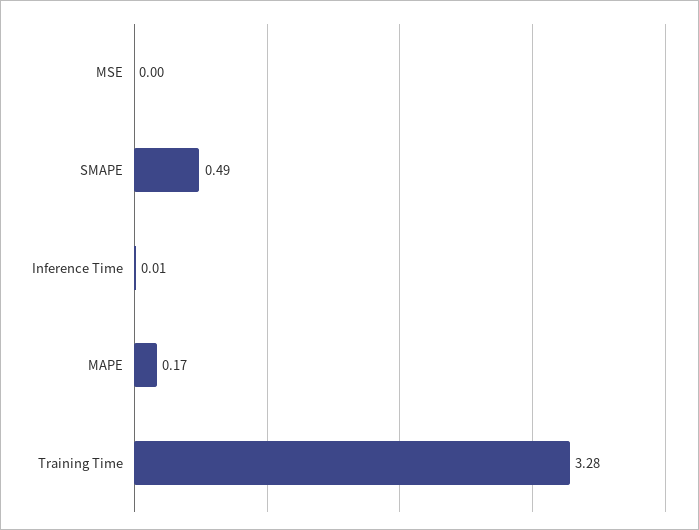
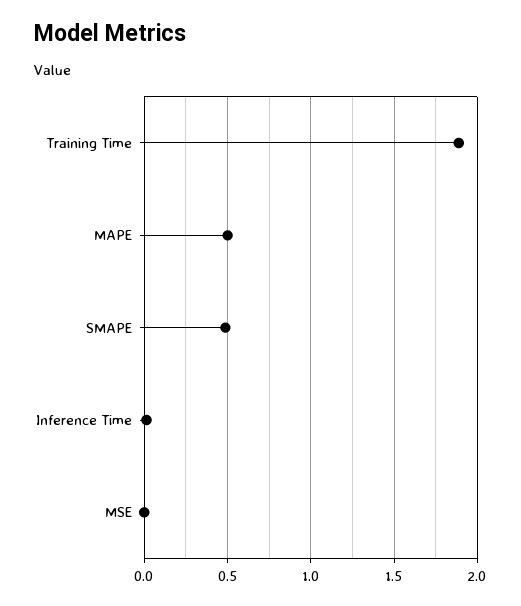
  {
    "MSE": 0,
    "SMAPE": 0.49,
    "Inference Time": 0.01,
-   "MAPE": 0.17,
+   "MAPE": 0.5,
-   "Training Time": 3.28
+   "Training Time": 1.9
  }

